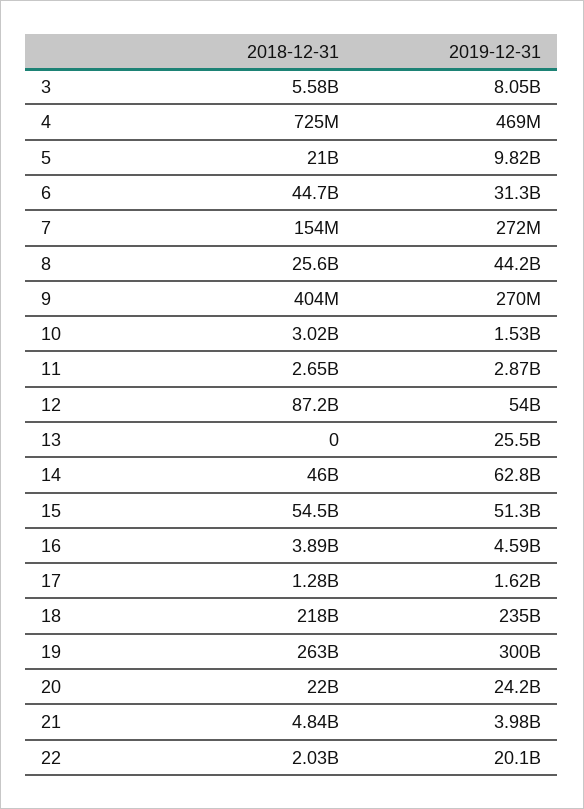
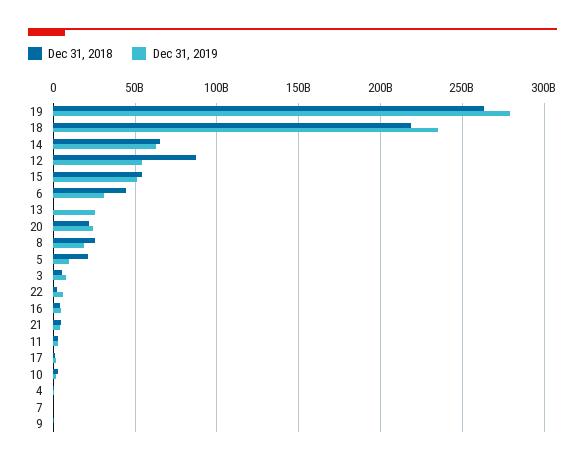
  {
    "2018-12-31": {
      "3": 5580000000,
      "4": 725000000,
      "5": 21000000000,
      "6": 44700000000,
      "7": 154000000,
      "8": 25600000000,
      "9": 404000000,
      "10": 3020000000,
      "11": 2650000000,
      "12": 87200000000,
      "13": 0,
-     "14": 46000000000,
+     "14": 65000000000,
      "15": 54500000000,
      "16": 3890000000,
      "17": 1280000000,
      "18": 218000000000,
      "19": 263000000000,
      "20": 22000000000,
      "21": 4840000000,
      "22": 2030000000
    },
    "2019-12-31": {
      "3": 8050000000,
      "4": 469000000,
      "5": 9820000000,
      "6": 31300000000,
      "7": 272000000,
-     "8": 44200000000,
+     "8": 20000000000,
      "9": 270000000,
      "10": 1530000000,
      "11": 2870000000,
      "12": 54000000000,
      "13": 25500000000,
      "14": 62800000000,
      "15": 51300000000,
      "16": 4590000000,
      "17": 1620000000,
      "18": 235000000000,
-     "19": 300000000000,
+     "19": 280000000000,
      "20": 24200000000,
      "21": 3980000000,
-     "22": 20100000000
+     "22": 5000000000
    }
  }

